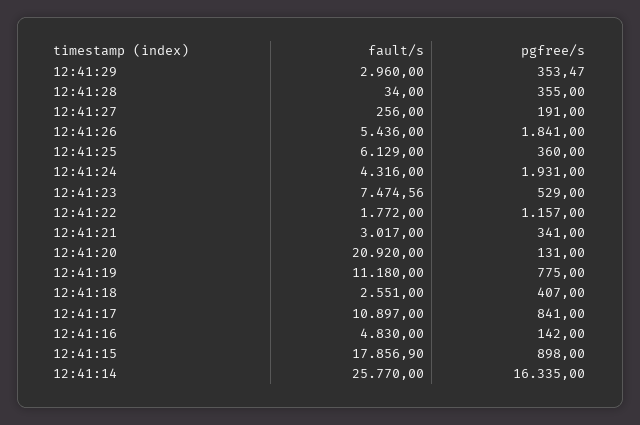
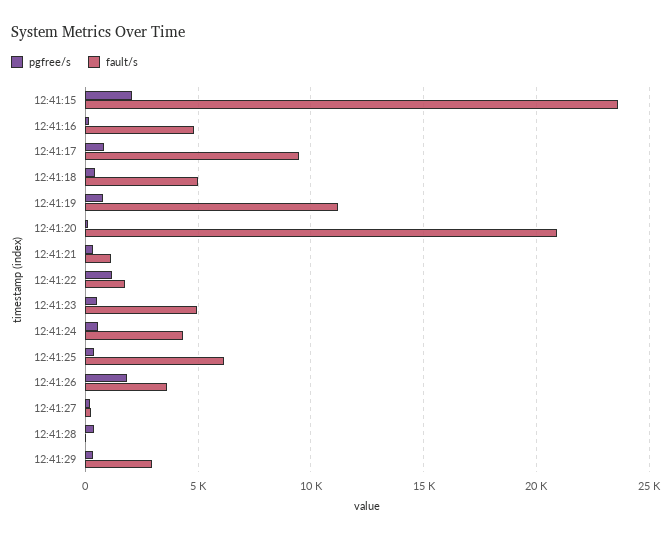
  {
    "fault/s": {
      "12:41:29": 2960,
      "12:41:28": 34,
      "12:41:27": 256,
-     "12:41:26": 5436,
+     "12:41:26": 3500,
      "12:41:25": 6129,
      "12:41:24": 4316,
-     "12:41:23": 7474.56,
+     "12:41:23": 5000,
      "12:41:22": 1772,
-     "12:41:21": 3017,
+     "12:41:21": 1000,
      "12:41:20": 20920,
      "12:41:19": 11180,
-     "12:41:18": 2551,
+     "12:41:18": 5000,
-     "12:41:17": 10897,
+     "12:41:17": 9500,
      "12:41:16": 4830,
-     "12:41:15": 17856.9,
+     "12:41:15": 23500
-     "12:41:14": 25770
    },
    "pgfree/s": {
      "12:41:29": 353.47,
      "12:41:28": 355,
      "12:41:27": 191,
      "12:41:26": 1841,
      "12:41:25": 360,
-     "12:41:24": 1931,
+     "12:41:24": 500,
      "12:41:23": 529,
      "12:41:22": 1157,
      "12:41:21": 341,
      "12:41:20": 131,
      "12:41:19": 775,
      "12:41:18": 407,
      "12:41:17": 841,
      "12:41:16": 142,
-     "12:41:15": 898,
+     "12:41:15": 2000
-     "12:41:14": 16335
    }
  }

